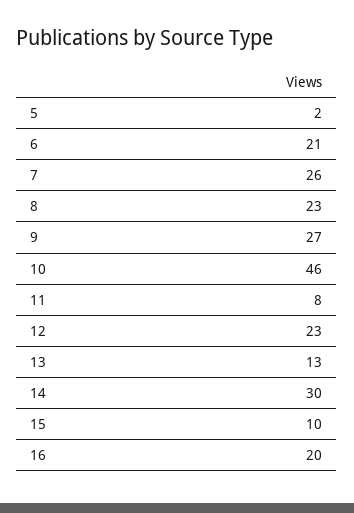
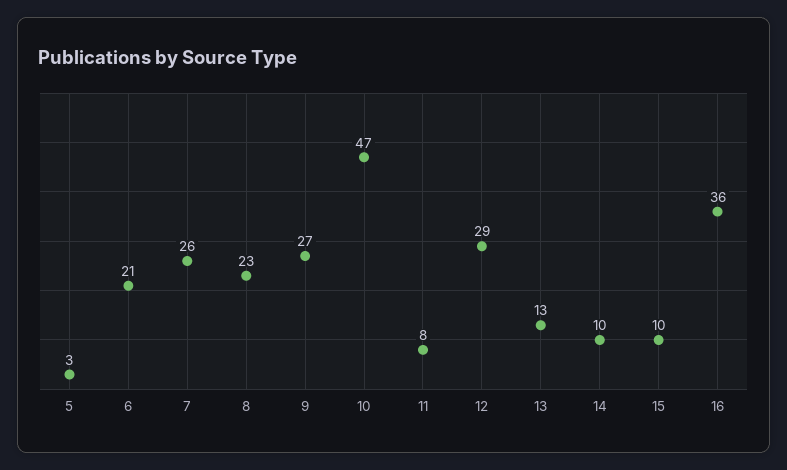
  {
-   "5": 2,
+   "5": 3,
    "6": 21,
    "7": 26,
    "8": 23,
    "9": 27,
-   "10": 46,
+   "10": 47,
    "11": 8,
-   "12": 23,
+   "12": 29,
    "13": 13,
-   "14": 30,
+   "14": 10,
    "15": 10,
-   "16": 20
+   "16": 36
  }

